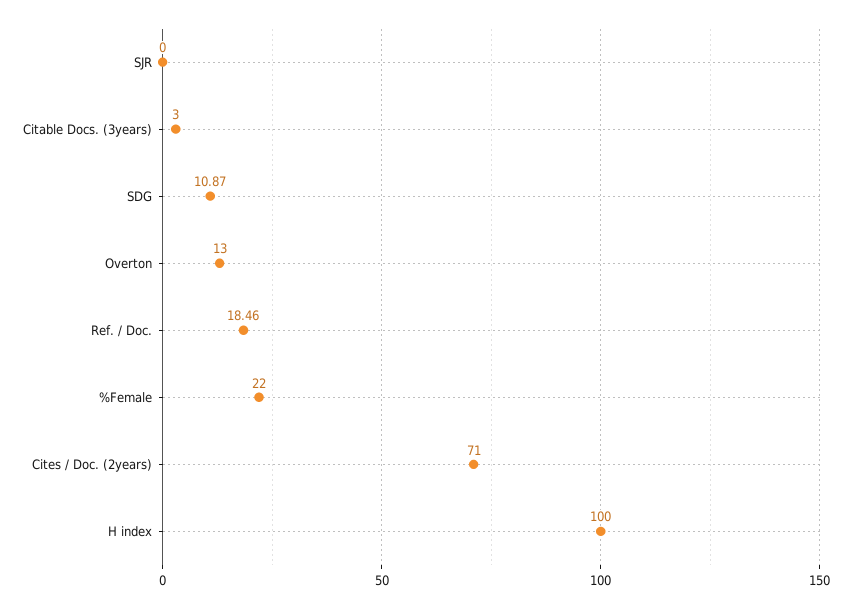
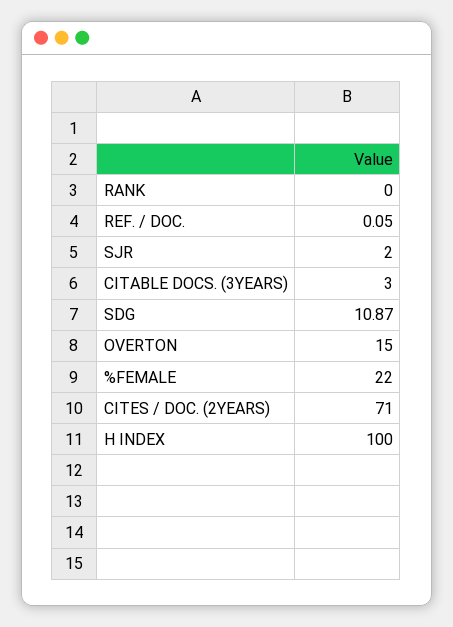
  {
-   "SJR": 0,
+   "SJR": 2,
    "Citable Docs. (3years)": 3,
    "SDG": 10.87,
-   "Overton": 13,
+   "Overton": 15,
-   "Ref. / Doc.": 18.46,
+   "Ref. / Doc.": 0.05,
    "%Female": 22,
    "Cites / Doc. (2years)": 71,
-   "H index": 100
+   "H index": 100,
+   "RANK": 0
  }

